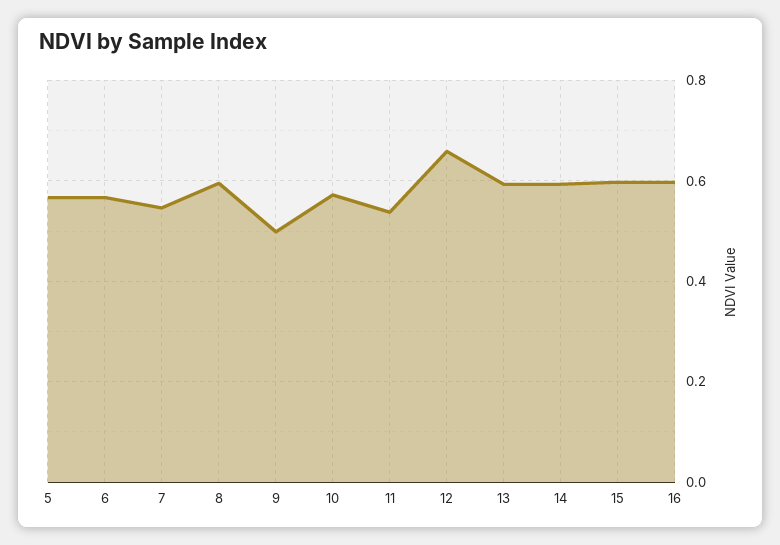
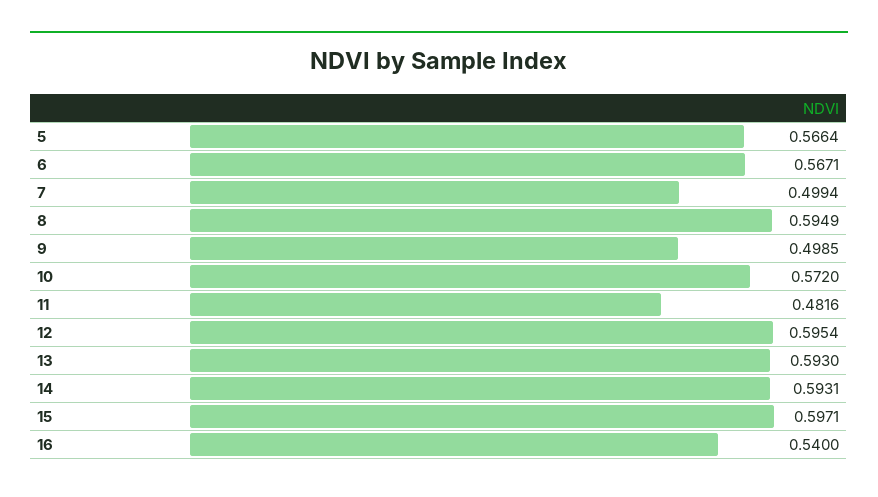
  {
    "5": 0.5664,
    "6": 0.5671,
-   "7": 0.54,
+   "7": 0.4994,
    "8": 0.5949,
    "9": 0.4985,
    "10": 0.572,
-   "11": 0.54,
+   "11": 0.4816,
-   "12": 0.66,
+   "12": 0.5954,
    "13": 0.593,
    "14": 0.5931,
    "15": 0.5971,
-   "16": 0.6
+   "16": 0.54
  }

